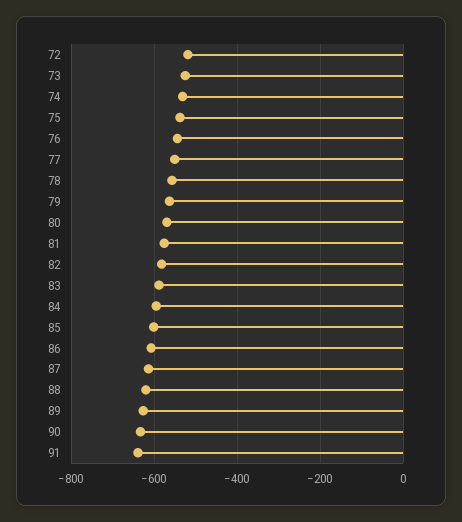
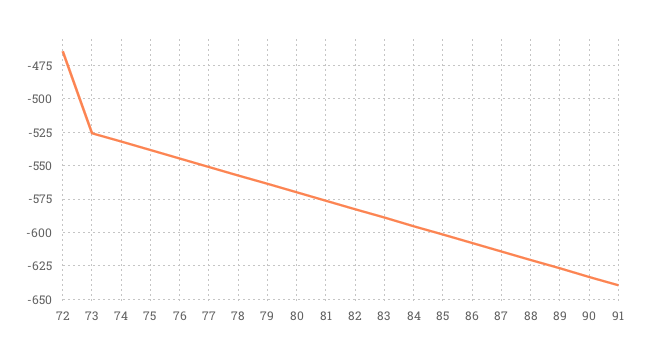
  {
-   "72": -520,
+   "72": -465,
    "73": -525,
    "74": -530,
    "75": -540,
    "76": -545,
    "77": -550,
    "78": -555,
    "79": -565,
    "80": -570,
    "81": -575,
    "82": -585,
    "83": -590,
    "84": -595,
    "85": -600,
    "86": -610,
    "87": -615,
    "88": -620,
    "89": -625,
    "90": -635,
    "91": -640
  }

